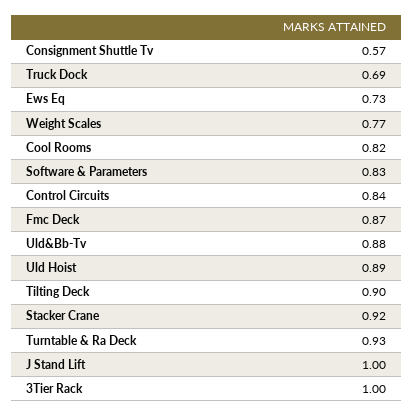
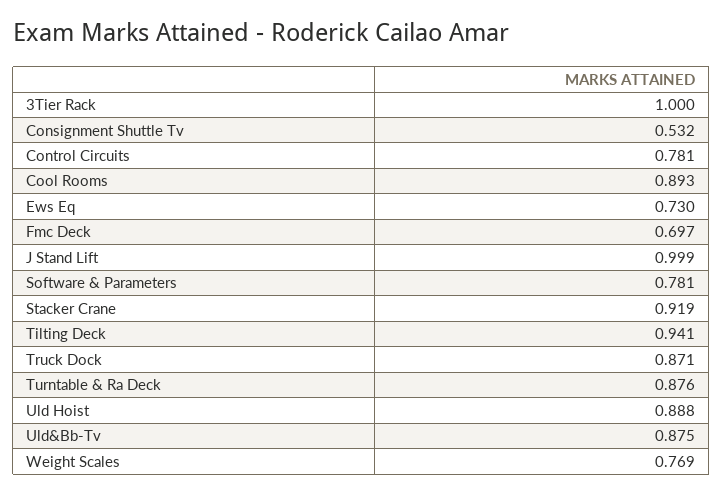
  {
-   "Consignment Shuttle Tv": 0.57,
+   "Consignment Shuttle Tv": 0.532,
-   "Truck Dock": 0.69,
+   "Truck Dock": 0.871,
    "Ews Eq": 0.73,
    "Weight Scales": 0.769,
-   "Cool Rooms": 0.82,
+   "Cool Rooms": 0.893,
-   "Software & Parameters": 0.83,
+   "Software & Parameters": 0.781,
-   "Control Circuits": 0.84,
+   "Control Circuits": 0.781,
-   "Fmc Deck": 0.87,
+   "Fmc Deck": 0.697,
    "Uld&Bb-Tv": 0.875,
    "Uld Hoist": 0.888,
-   "Tilting Deck": 0.9,
+   "Tilting Deck": 0.941,
    "Stacker Crane": 0.919,
-   "Turntable & Ra Deck": 0.93,
+   "Turntable & Ra Deck": 0.876,
    "J Stand Lift": 0.999,
    "3Tier Rack": 1
  }

